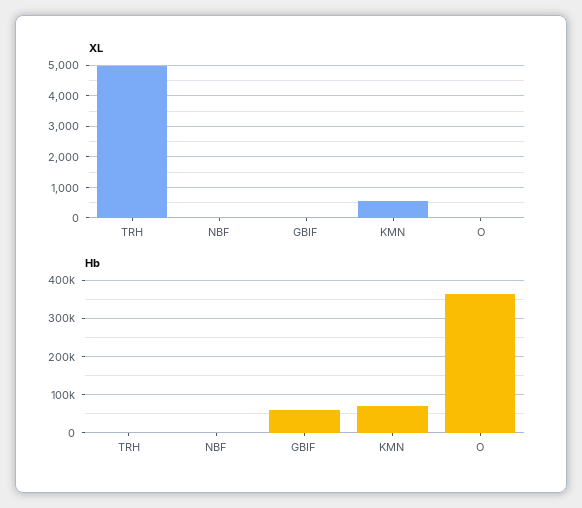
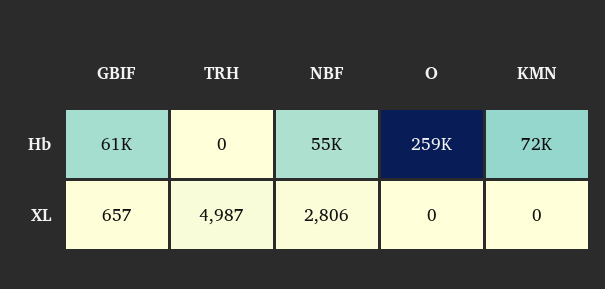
  {
    "XL": {
      "TRH": 4987,
-     "NBF": 0,
+     "NBF": 2806,
-     "GBIF": 0,
+     "GBIF": 657,
-     "KMN": 600,
+     "KMN": 0,
      "O": 0
    },
    "Hb": {
      "TRH": 0,
-     "NBF": 0,
+     "NBF": 55000,
      "GBIF": 61000,
      "KMN": 72000,
-     "O": 360000
+     "O": 259000
    }
  }

